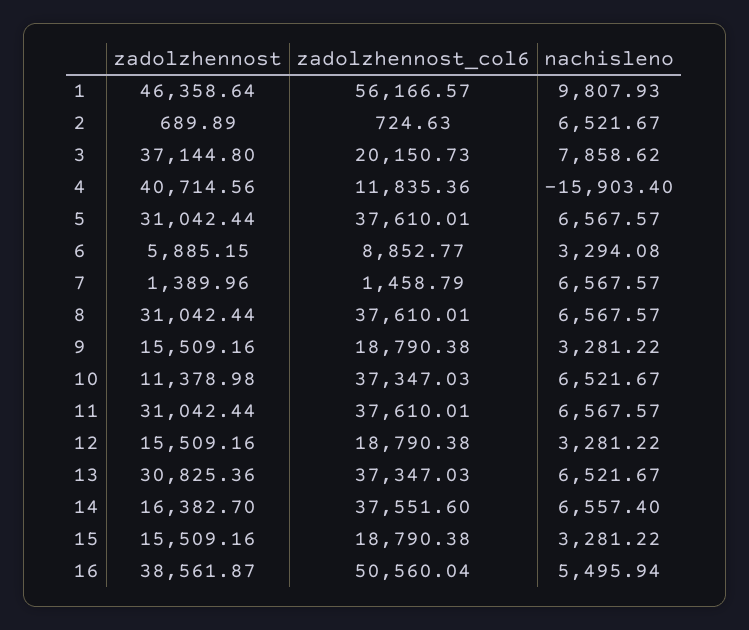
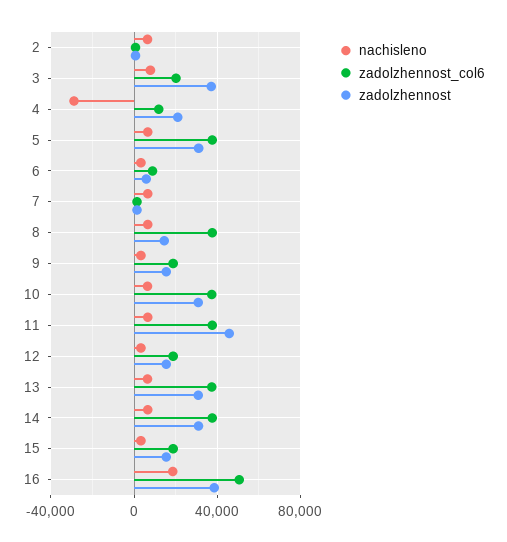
  {
    "zadolzhennost": {
-     "1": 46358.64,
      "2": 689.89,
      "3": 37144.8,
-     "4": 40714.56,
+     "4": 20000,
      "5": 31042.44,
      "6": 5885.15,
      "7": 1389.96,
-     "8": 31042.44,
+     "8": 15000,
      "9": 15509.16,
-     "10": 11378.98,
+     "10": 30000,
-     "11": 31042.44,
+     "11": 45000,
      "12": 15509.16,
      "13": 30825.36,
-     "14": 16382.7,
+     "14": 30000,
      "15": 15509.16,
      "16": 38561.87
    },
    "zadolzhennost_col6": {
-     "1": 56166.57,
      "2": 724.63,
      "3": 20150.73,
      "4": 11835.36,
      "5": 37610.01,
      "6": 8852.77,
      "7": 1458.79,
      "8": 37610.01,
      "9": 18790.38,
      "10": 37347.03,
      "11": 37610.01,
      "12": 18790.38,
      "13": 37347.03,
      "14": 37551.6,
      "15": 18790.38,
      "16": 50560.04
    },
    "nachisleno": {
-     "1": 9807.93,
      "2": 6521.67,
      "3": 7858.62,
-     "4": -15903.4,
+     "4": -30000,
      "5": 6567.57,
      "6": 3294.08,
      "7": 6567.57,
      "8": 6567.57,
      "9": 3281.22,
      "10": 6521.67,
      "11": 6567.57,
      "12": 3281.22,
      "13": 6521.67,
      "14": 6557.4,
      "15": 3281.22,
-     "16": 5495.94
+     "16": 20000
    }
  }

